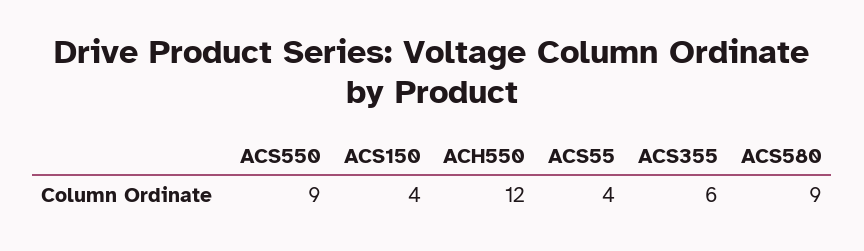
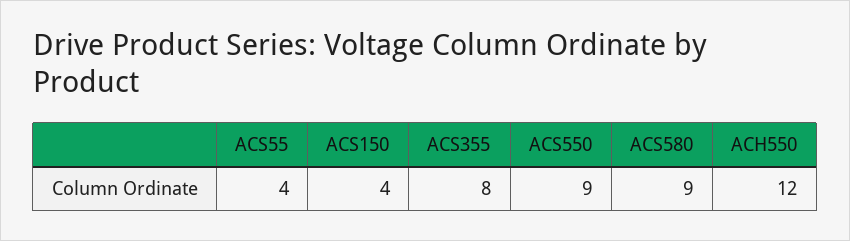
  {
    "ACS550": 9,
    "ACS150": 4,
    "ACH550": 12,
    "ACS55": 4,
-   "ACS355": 6,
+   "ACS355": 8,
    "ACS580": 9
  }

